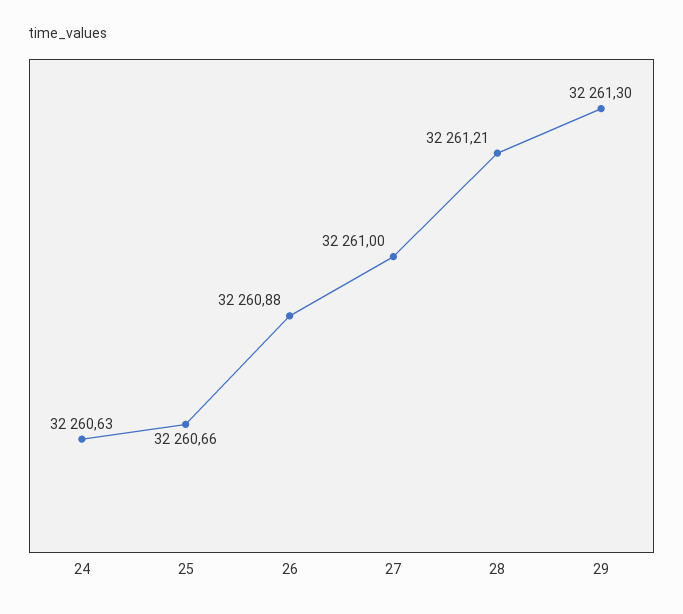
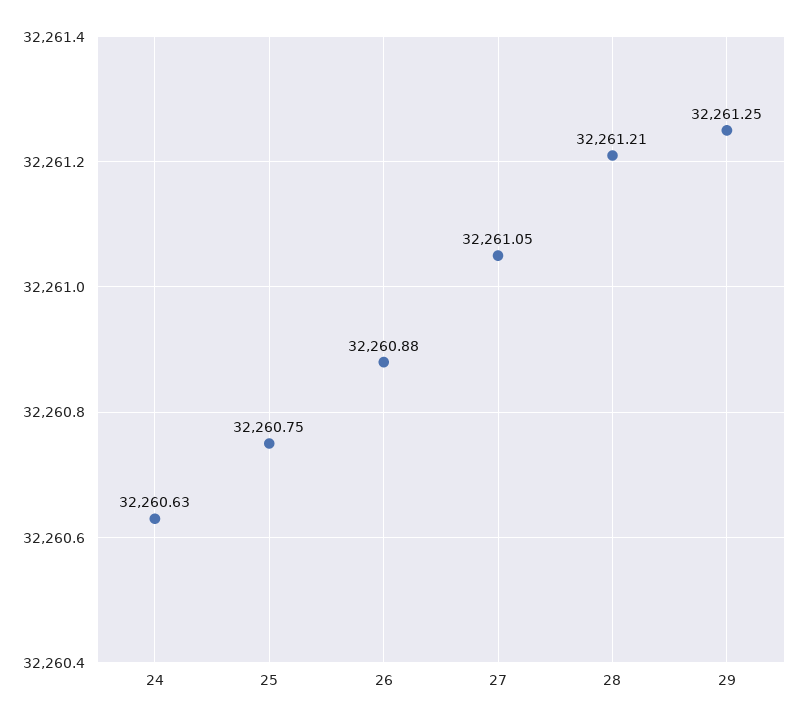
  {
    "24": 32260.63,
-   "25": 32260.66,
+   "25": 32260.75,
    "26": 32260.88,
-   "27": 32261,
+   "27": 32261.05,
    "28": 32261.21,
-   "29": 32261.3
+   "29": 32261.25
  }

